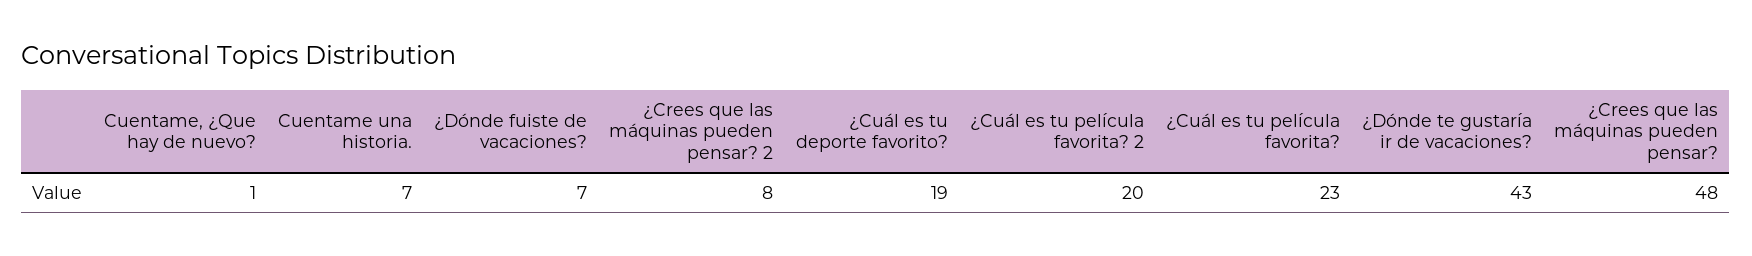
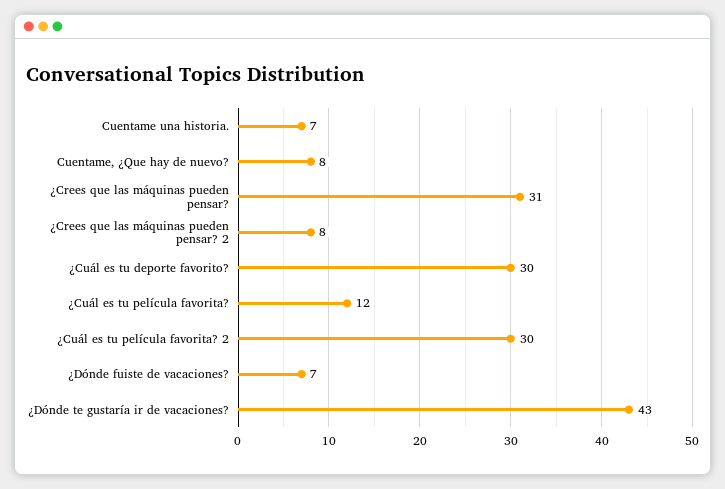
  {
-   "Cuentame, ¿Que hay de nuevo?": 1,
+   "Cuentame, ¿Que hay de nuevo?": 8,
    "Cuentame una historia.": 7,
    "¿Dónde fuiste de vacaciones?": 7,
    "¿Crees que las máquinas pueden pensar? 2": 8,
-   "¿Cuál es tu deporte favorito?": 19,
+   "¿Cuál es tu deporte favorito?": 30,
-   "¿Cuál es tu película favorita? 2": 20,
+   "¿Cuál es tu película favorita? 2": 30,
-   "¿Cuál es tu película favorita?": 23,
+   "¿Cuál es tu película favorita?": 12,
    "¿Dónde te gustaría ir de vacaciones?": 43,
-   "¿Crees que las máquinas pueden pensar?": 48
+   "¿Crees que las máquinas pueden pensar?": 31
  }

